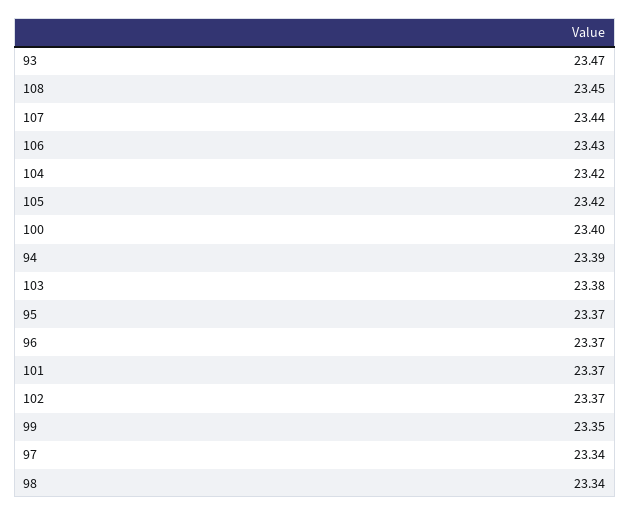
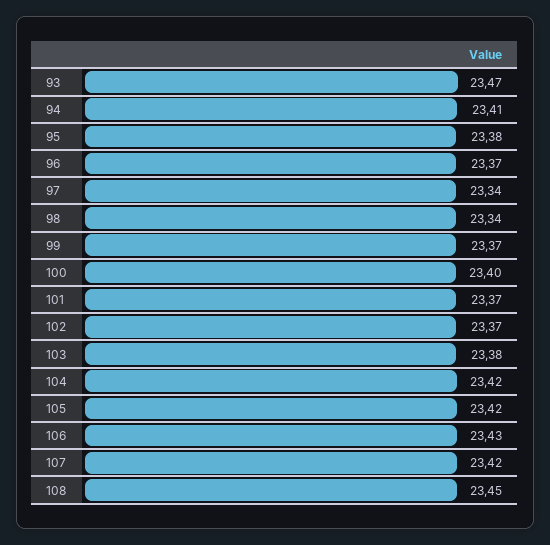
  {
    "93": 23.47,
    "108": 23.45,
-   "107": 23.44,
+   "107": 23.42,
    "106": 23.43,
    "104": 23.42,
    "105": 23.42,
    "100": 23.4,
-   "94": 23.39,
+   "94": 23.41,
    "103": 23.38,
-   "95": 23.37,
+   "95": 23.38,
    "96": 23.37,
    "101": 23.37,
    "102": 23.37,
-   "99": 23.35,
+   "99": 23.37,
    "97": 23.34,
    "98": 23.34
  }

